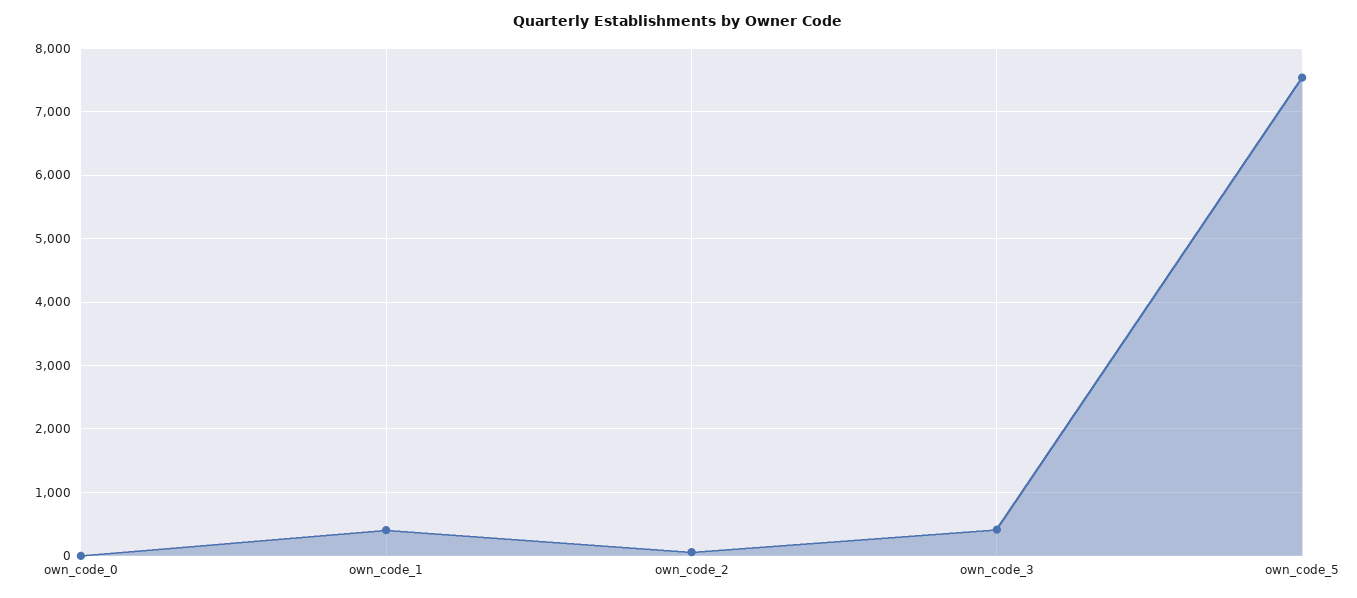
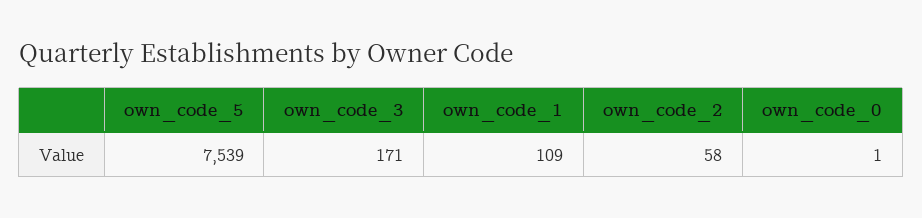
  {
    "own_code_0": 1,
-   "own_code_1": 400,
+   "own_code_1": 109,
    "own_code_2": 58,
-   "own_code_3": 400,
+   "own_code_3": 171,
    "own_code_5": 7539
  }

